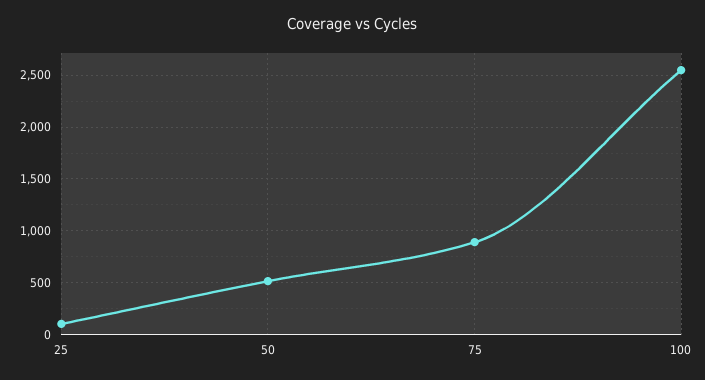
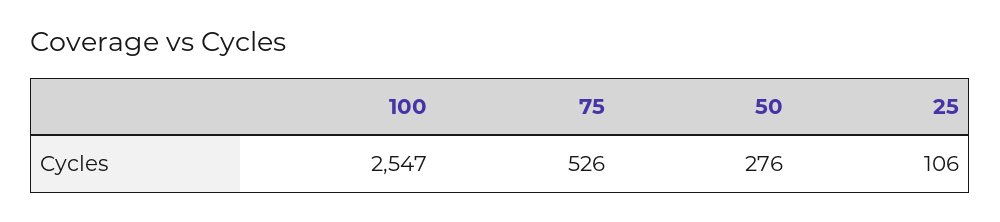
  {
    "25": 106,
-   "50": 500,
+   "50": 276,
-   "75": 900,
+   "75": 526,
    "100": 2547
  }

